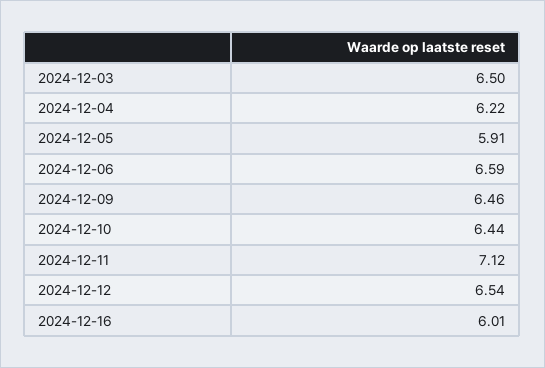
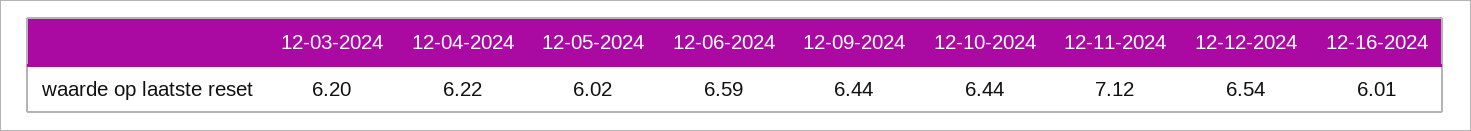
  {
-   "2024-12-03": 6.5,
+   "2024-12-03": 6.2,
    "2024-12-04": 6.22,
-   "2024-12-05": 5.91,
+   "2024-12-05": 6.02,
    "2024-12-06": 6.59,
-   "2024-12-09": 6.46,
+   "2024-12-09": 6.44,
    "2024-12-10": 6.44,
    "2024-12-11": 7.12,
    "2024-12-12": 6.54,
    "2024-12-16": 6.01
  }

